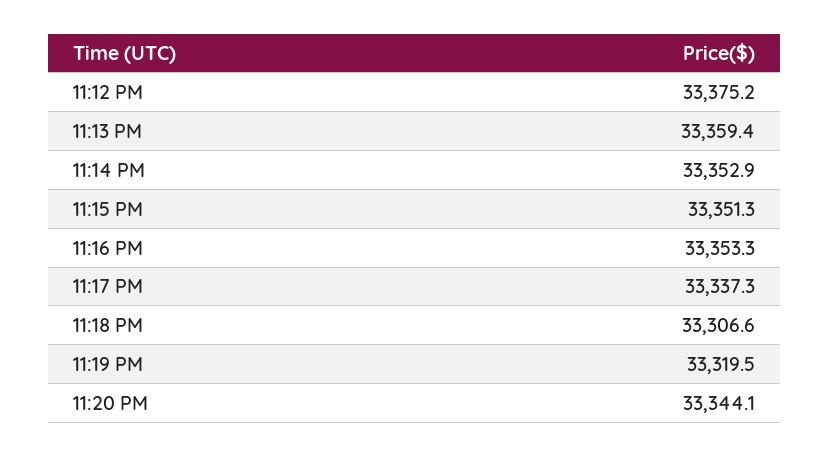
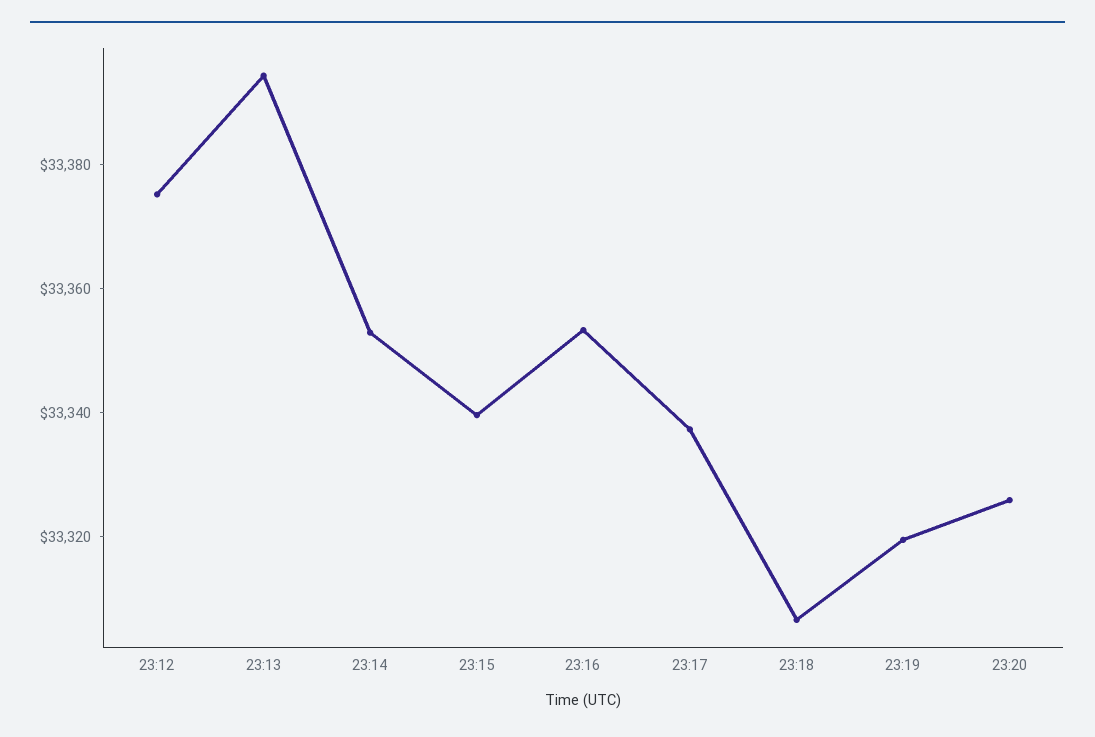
  {
    "11:12 PM": 33375.2,
-   "11:13 PM": 33359.4,
+   "11:13 PM": 33395,
    "11:14 PM": 33352.9,
-   "11:15 PM": 33351.3,
+   "11:15 PM": 33340,
    "11:16 PM": 33353.3,
    "11:17 PM": 33337.3,
    "11:18 PM": 33306.6,
    "11:19 PM": 33319.5,
-   "11:20 PM": 33344.1
+   "11:20 PM": 33325
  }

